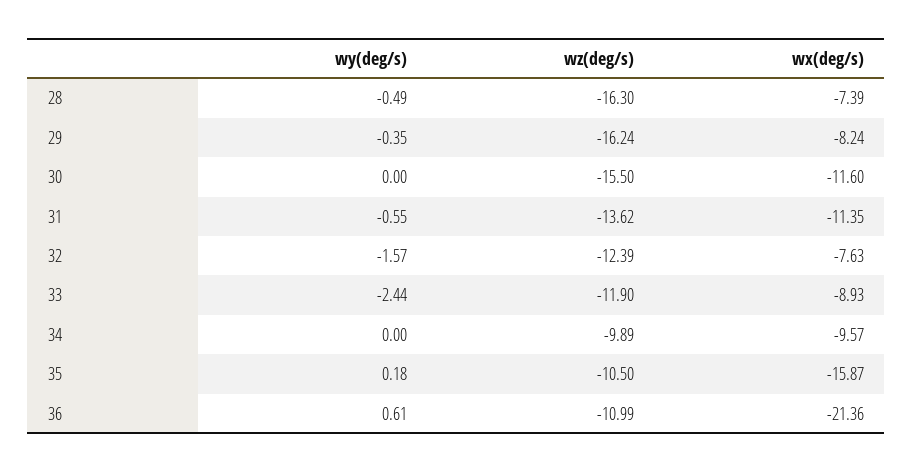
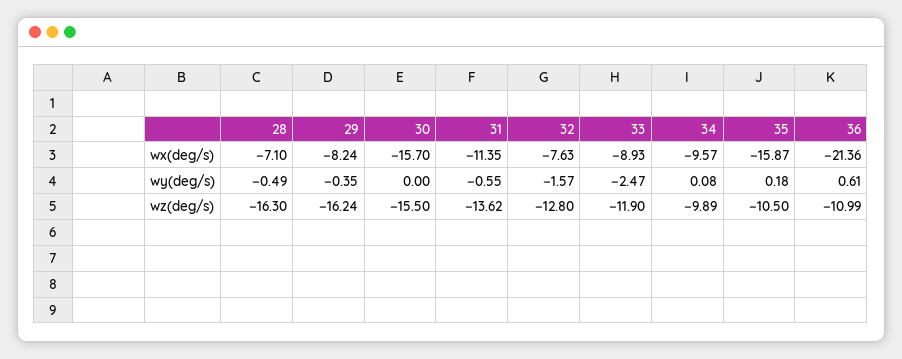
  {
    "wy(deg/s)": {
      "28": -0.49,
      "29": -0.35,
      "30": 0,
      "31": -0.55,
      "32": -1.57,
-     "33": -2.44,
+     "33": -2.47,
-     "34": 0,
+     "34": 0.08,
      "35": 0.18,
      "36": 0.61
    },
    "wz(deg/s)": {
      "28": -16.3,
      "29": -16.24,
      "30": -15.5,
      "31": -13.62,
-     "32": -12.39,
+     "32": -12.8,
      "33": -11.9,
      "34": -9.89,
      "35": -10.5,
      "36": -10.99
    },
    "wx(deg/s)": {
-     "28": -7.39,
+     "28": -7.1,
      "29": -8.24,
-     "30": -11.6,
+     "30": -15.7,
      "31": -11.35,
      "32": -7.63,
      "33": -8.93,
      "34": -9.57,
      "35": -15.87,
      "36": -21.36
    }
  }

